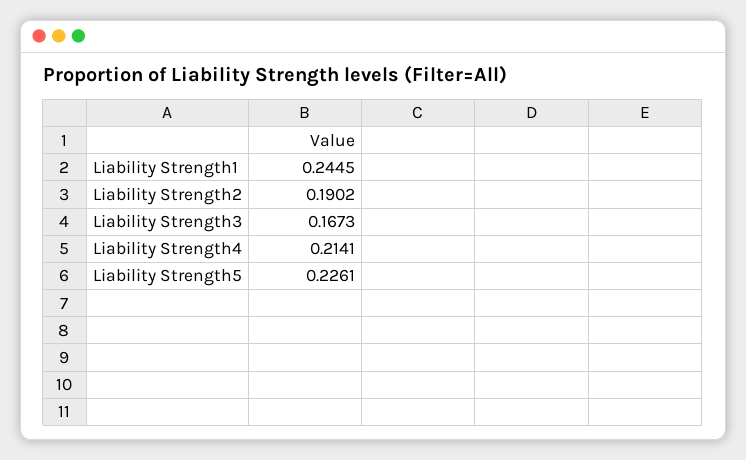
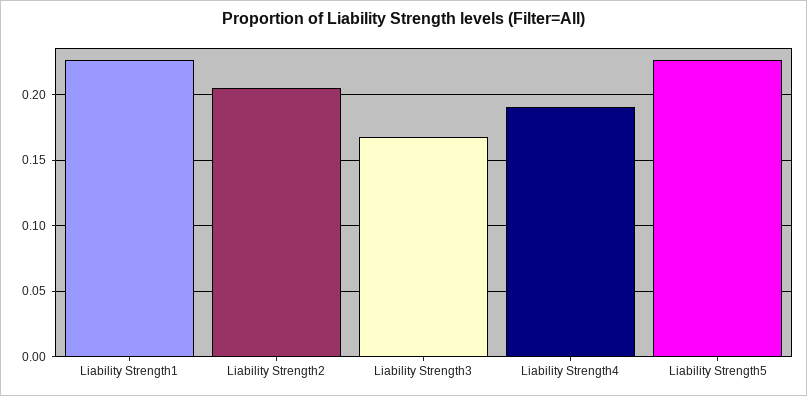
  {
-   "Liability Strength1": 0.2445,
+   "Liability Strength1": 0.225,
-   "Liability Strength2": 0.1902,
+   "Liability Strength2": 0.205,
    "Liability Strength3": 0.1673,
-   "Liability Strength4": 0.2141,
+   "Liability Strength4": 0.19,
    "Liability Strength5": 0.2261
  }

